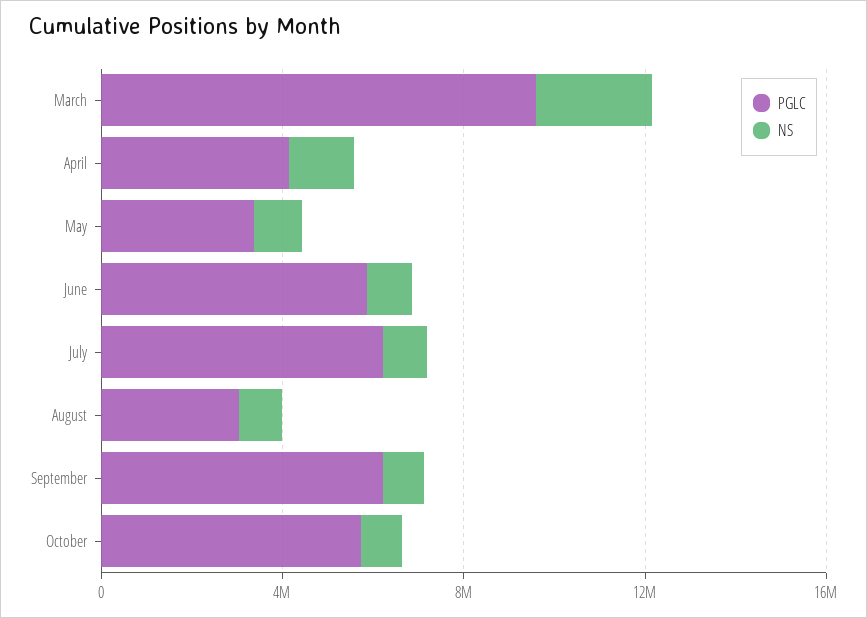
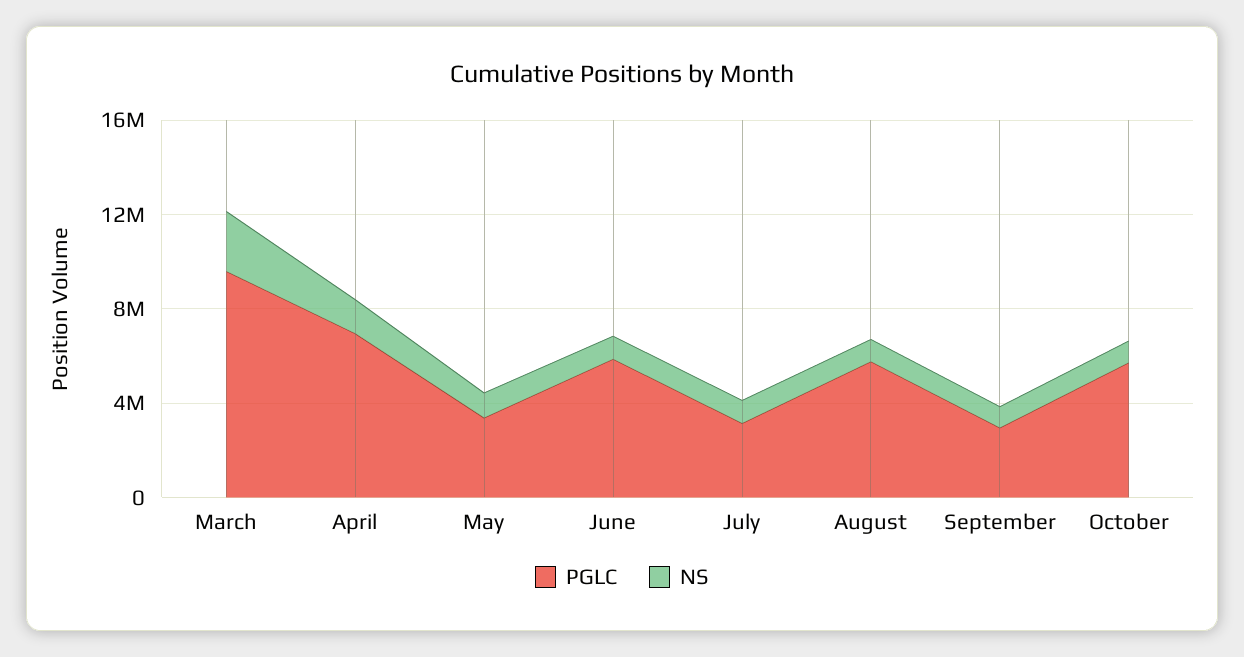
  {
    "PGLC": {
      "March": 10000000,
-     "April": 4000000,
+     "April": 7000000,
      "May": 3000000,
      "June": 6000000,
-     "July": 6000000,
+     "July": 3000000,
-     "August": 3000000,
+     "August": 6000000,
-     "September": 6000000,
+     "September": 3000000,
      "October": 6000000
    },
    "NS": {
      "March": 3000000,
      "April": 1000000,
      "May": 1000000,
      "June": 1000000,
      "July": 1000000,
      "August": 1000000,
      "September": 1000000,
      "October": 1000000
    }
  }

